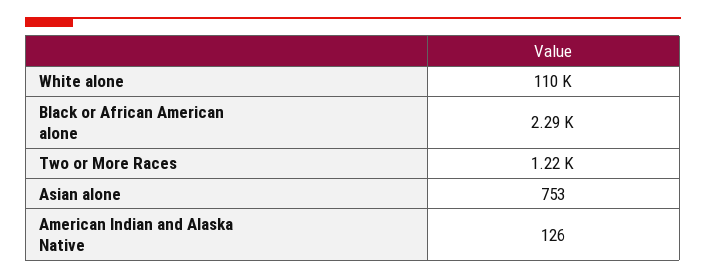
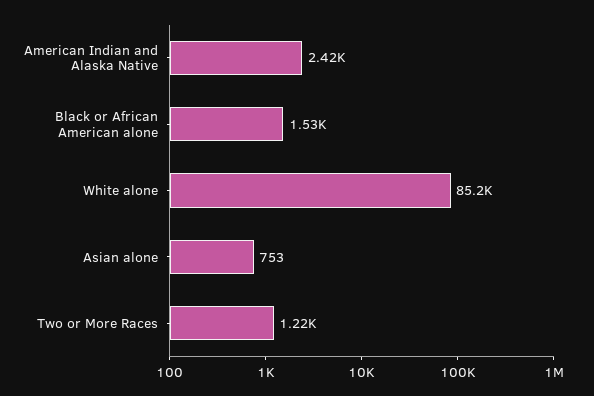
  {
-   "White alone": 110000,
+   "White alone": 85200,
-   "Black or African American alone": 2290,
+   "Black or African American alone": 1530,
    "Two or More Races": 1220,
    "Asian alone": 753,
-   "American Indian and Alaska Native": 126
+   "American Indian and Alaska Native": 2420
  }

